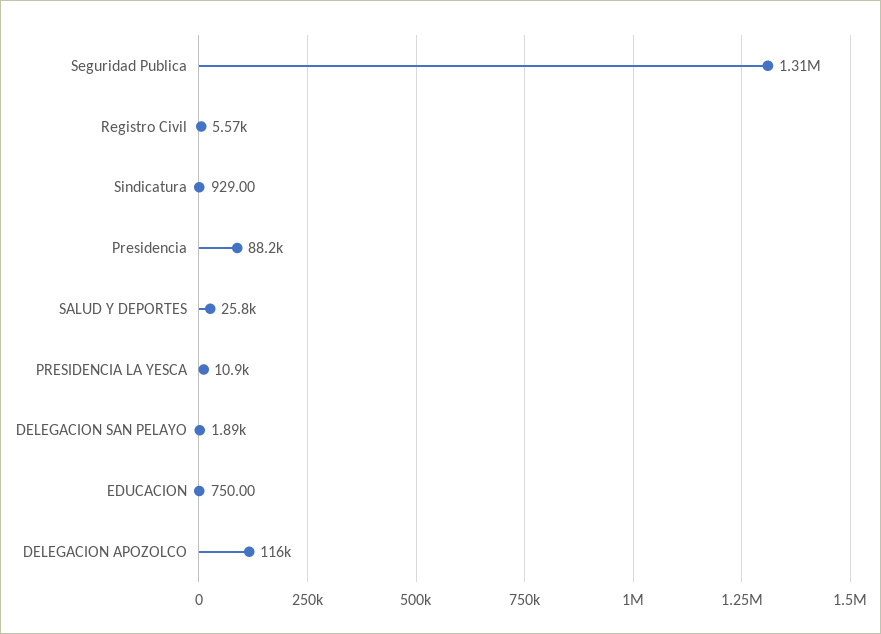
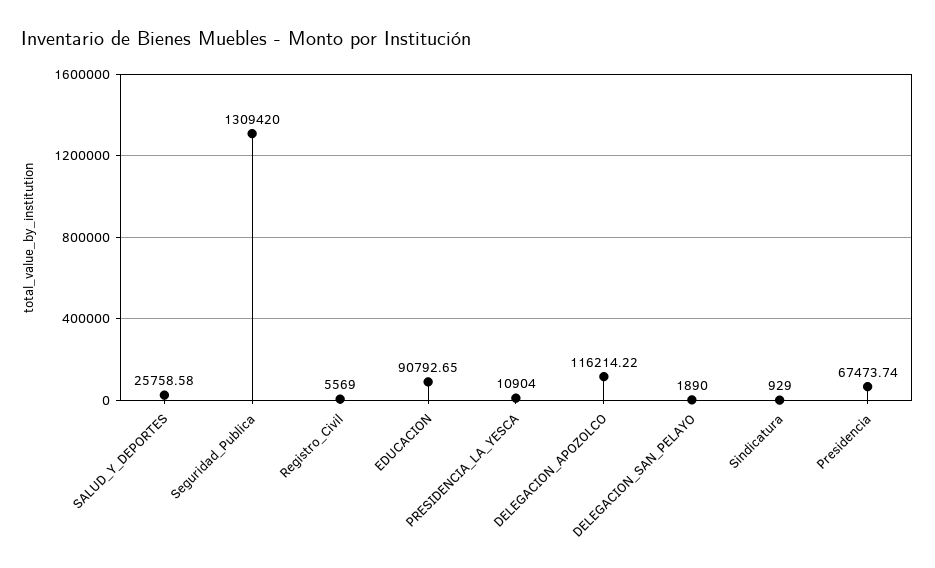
  {
    "Seguridad Publica": 1309420,
    "Registro Civil": 5569,
    "Sindicatura": 929,
-   "Presidencia": 88200,
+   "Presidencia": 67473.74,
    "SALUD Y DEPORTES": 25758.58,
    "PRESIDENCIA LA YESCA": 10904,
    "DELEGACION SAN PELAYO": 1890,
-   "EDUCACION": 750,
+   "EDUCACION": 90792.65,
    "DELEGACION APOZOLCO": 116214.22
  }

